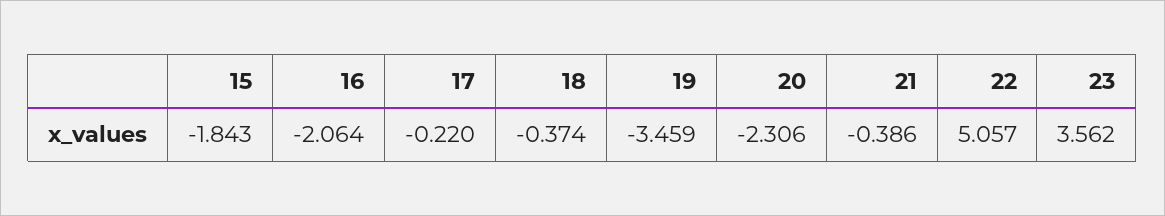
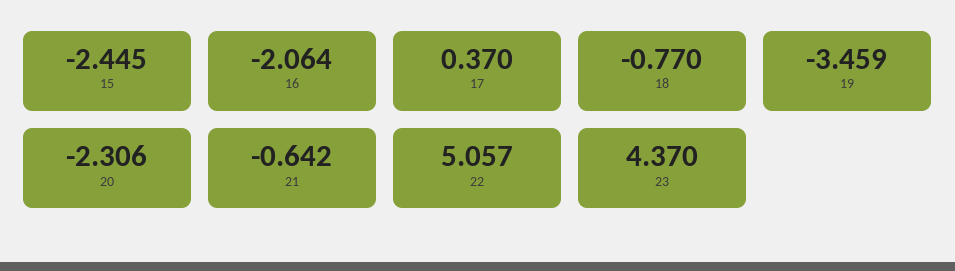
  {
-   "15": -1.843,
+   "15": -2.445,
    "16": -2.064,
-   "17": -0.22,
+   "17": 0.37,
-   "18": -0.374,
+   "18": -0.77,
    "19": -3.459,
    "20": -2.306,
-   "21": -0.386,
+   "21": -0.642,
    "22": 5.057,
-   "23": 3.562
+   "23": 4.37
  }

